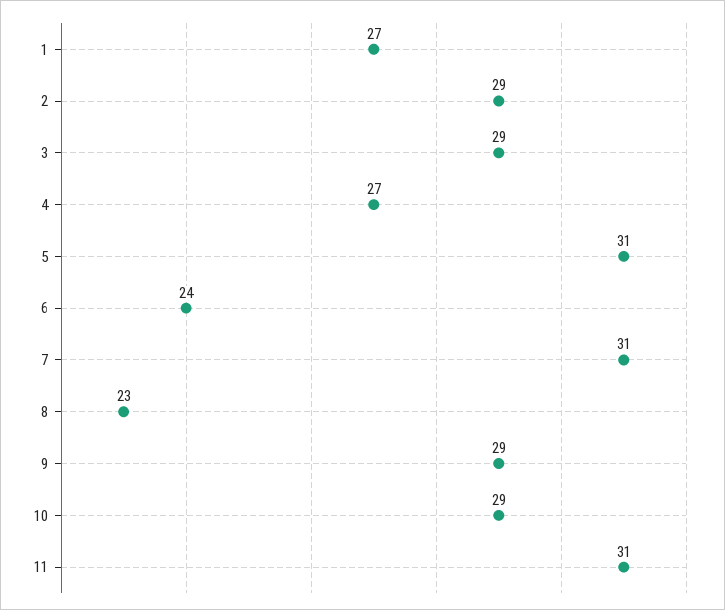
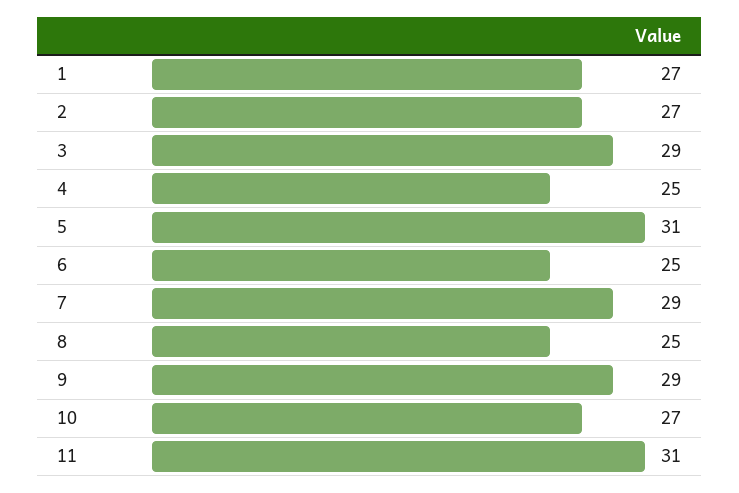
  {
    "1": 27,
-   "2": 29,
+   "2": 27,
    "3": 29,
-   "4": 27,
+   "4": 25,
    "5": 31,
-   "6": 24,
+   "6": 25,
-   "7": 31,
+   "7": 29,
-   "8": 23,
+   "8": 25,
    "9": 29,
-   "10": 29,
+   "10": 27,
    "11": 31
  }

